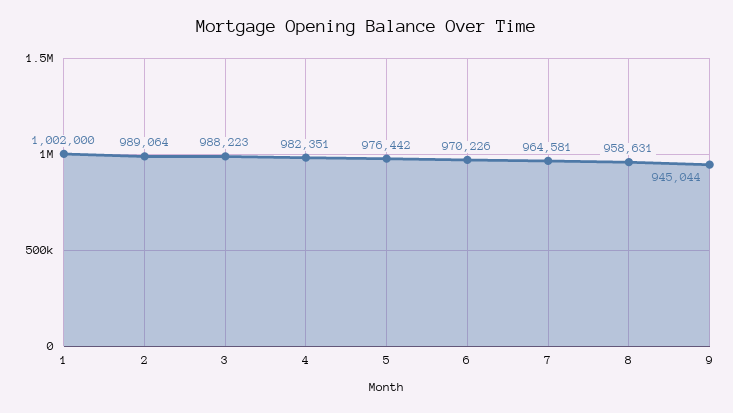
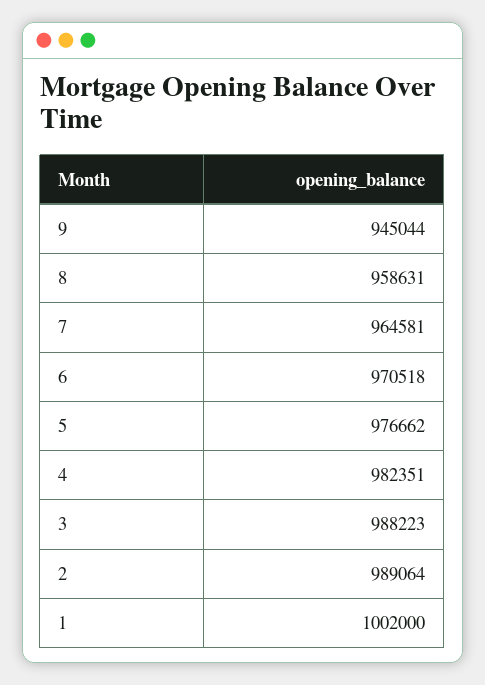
  {
    "1": 1002000,
    "2": 989064,
    "3": 988223,
    "4": 982351,
-   "5": 976442,
+   "5": 976662,
-   "6": 970226,
+   "6": 970518,
    "7": 964581,
    "8": 958631,
    "9": 945044
  }

